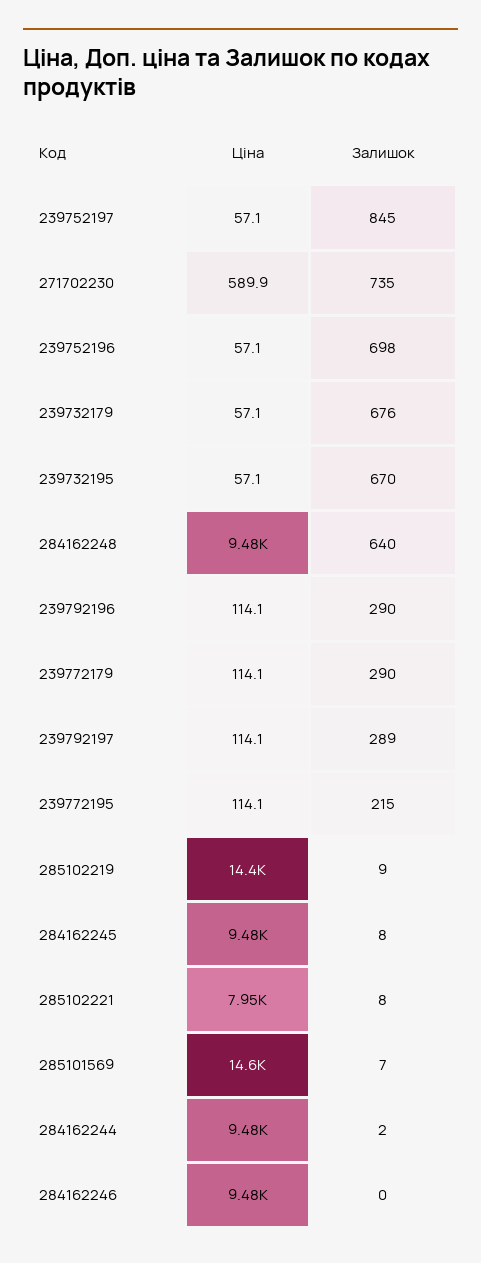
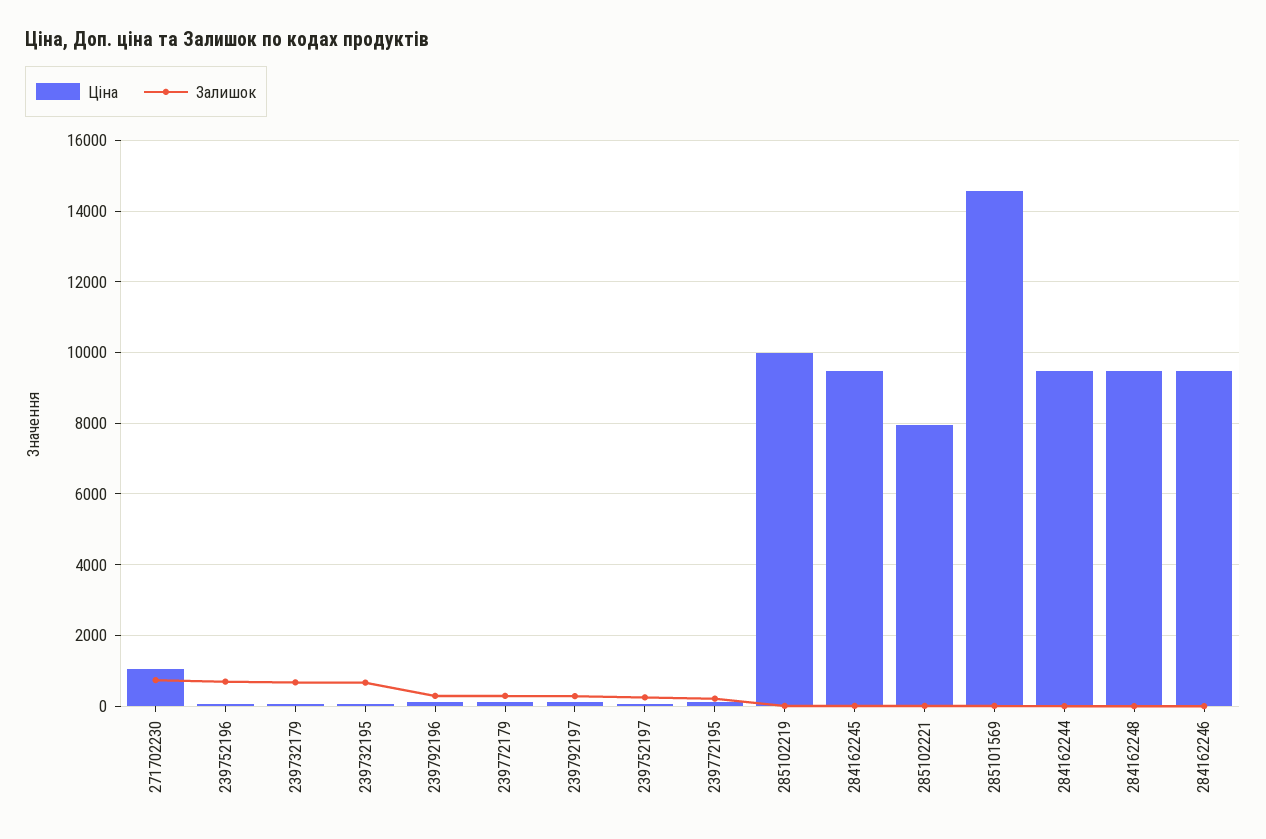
  {
    "Ціна": {
      "239752197": 57.1,
-     "271702230": 589.9,
+     "271702230": 1000,
      "239752196": 57.1,
      "239732179": 57.1,
      "239732195": 57.1,
      "284162248": 9480,
      "239792196": 114.1,
      "239772179": 114.1,
      "239792197": 114.1,
      "239772195": 114.1,
-     "285102219": 14400,
+     "285102219": 10000,
      "284162245": 9480,
      "285102221": 7950,
      "285101569": 14600,
      "284162244": 9480,
      "284162246": 9480
    },
    "Залишок": {
-     "239752197": 845,
+     "239752197": 200,
      "271702230": 735,
      "239752196": 698,
      "239732179": 676,
      "239732195": 670,
-     "284162248": 640,
+     "284162248": 0,
      "239792196": 290,
      "239772179": 290,
      "239792197": 289,
      "239772195": 215,
      "285102219": 9,
      "284162245": 8,
      "285102221": 8,
      "285101569": 7,
      "284162244": 2,
      "284162246": 0
    }
  }

